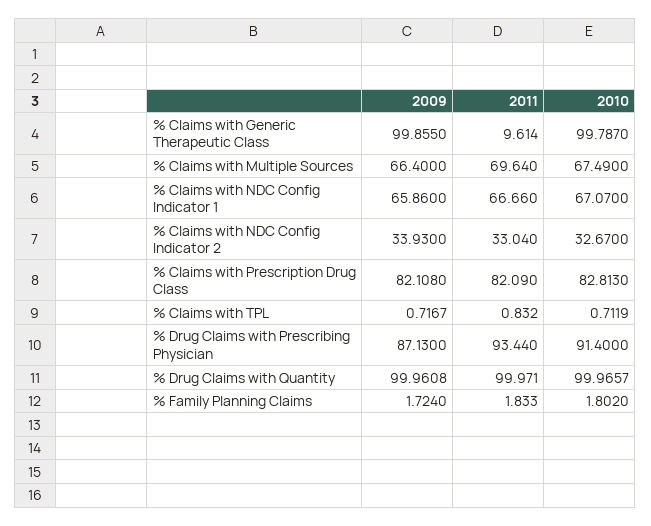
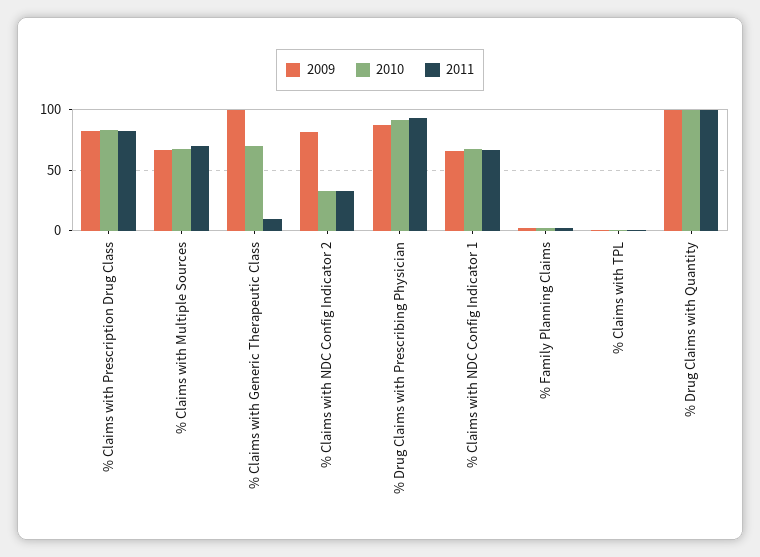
  {
    "2009": {
      "% Claims with Generic Therapeutic Class": 99.855,
      "% Claims with Multiple Sources": 66.4,
      "% Claims with NDC Config Indicator 1": 65.86,
-     "% Claims with NDC Config Indicator 2": 33.93,
+     "% Claims with NDC Config Indicator 2": 80,
      "% Claims with Prescription Drug Class": 82.108,
      "% Claims with TPL": 0.7167,
      "% Drug Claims with Prescribing Physician": 87.13,
      "% Drug Claims with Quantity": 99.9608,
      "% Family Planning Claims": 1.724
    },
    "2011": {
      "% Claims with Generic Therapeutic Class": 9.614,
      "% Claims with Multiple Sources": 69.64,
      "% Claims with NDC Config Indicator 1": 66.66,
      "% Claims with NDC Config Indicator 2": 33.04,
      "% Claims with Prescription Drug Class": 82.09,
      "% Claims with TPL": 0.832,
      "% Drug Claims with Prescribing Physician": 93.44,
      "% Drug Claims with Quantity": 99.971,
      "% Family Planning Claims": 1.833
    },
    "2010": {
-     "% Claims with Generic Therapeutic Class": 99.787,
+     "% Claims with Generic Therapeutic Class": 70,
      "% Claims with Multiple Sources": 67.49,
      "% Claims with NDC Config Indicator 1": 67.07,
      "% Claims with NDC Config Indicator 2": 32.67,
      "% Claims with Prescription Drug Class": 82.813,
      "% Claims with TPL": 0.7119,
      "% Drug Claims with Prescribing Physician": 91.4,
      "% Drug Claims with Quantity": 99.9657,
      "% Family Planning Claims": 1.802
    }
  }

